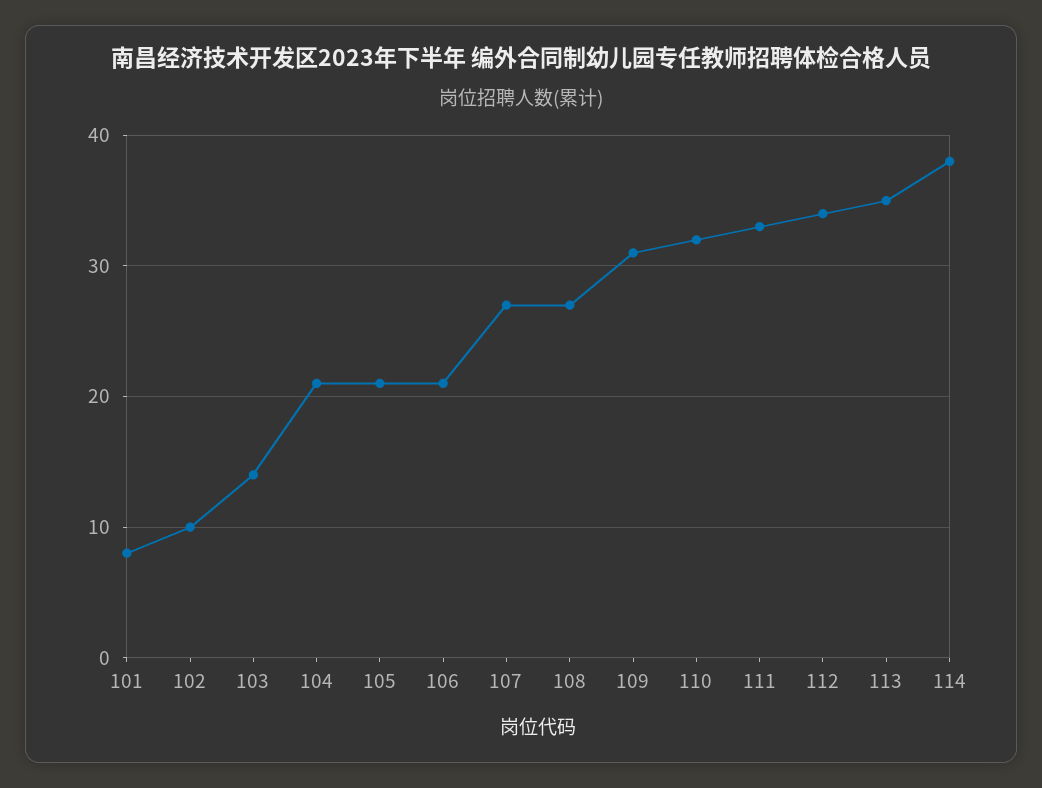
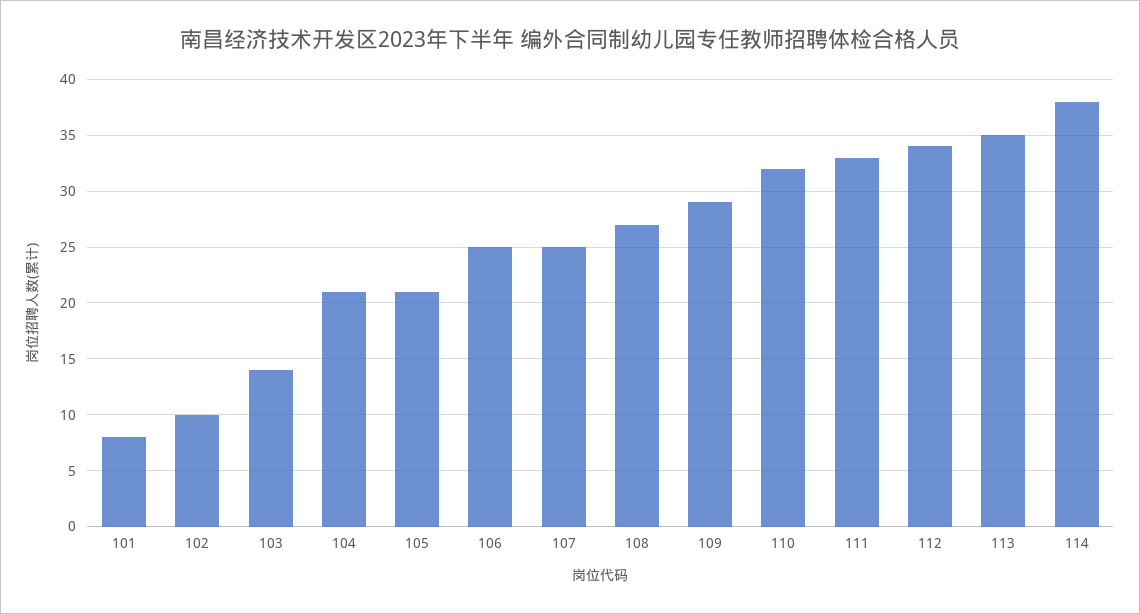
  {
    "101": 8,
    "102": 10,
    "103": 14,
    "104": 21,
    "105": 21,
-   "106": 21,
+   "106": 25,
-   "107": 27,
+   "107": 25,
    "108": 27,
-   "109": 31,
+   "109": 29,
    "110": 32,
    "111": 33,
    "112": 34,
    "113": 35,
    "114": 38
  }

